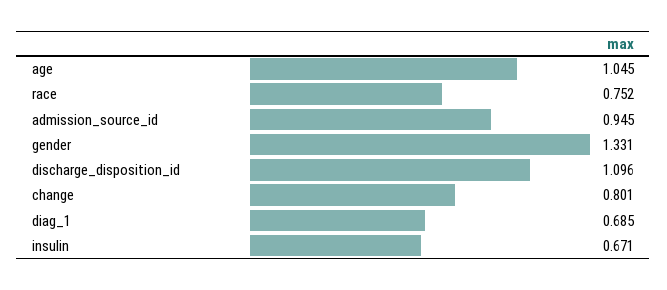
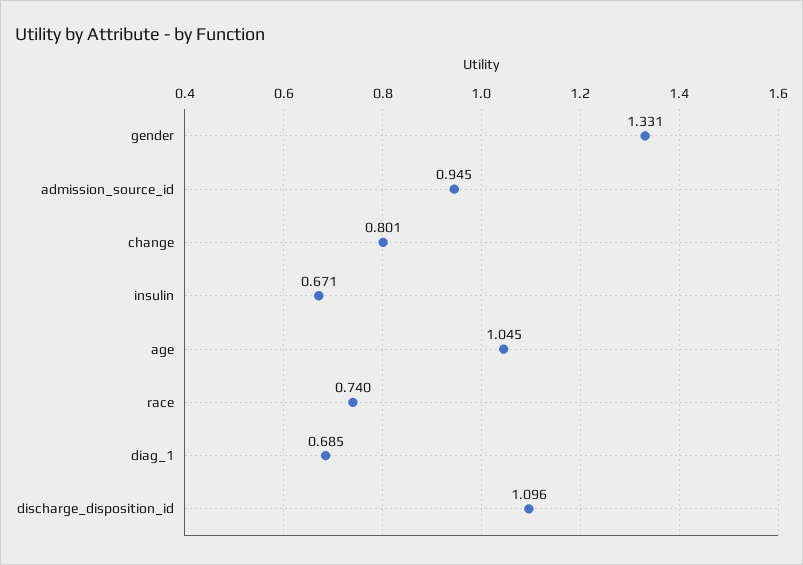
  {
    "age": 1.045,
-   "race": 0.752,
+   "race": 0.74,
    "admission_source_id": 0.945,
    "gender": 1.331,
    "discharge_disposition_id": 1.096,
    "change": 0.801,
    "diag_1": 0.685,
    "insulin": 0.671
  }

